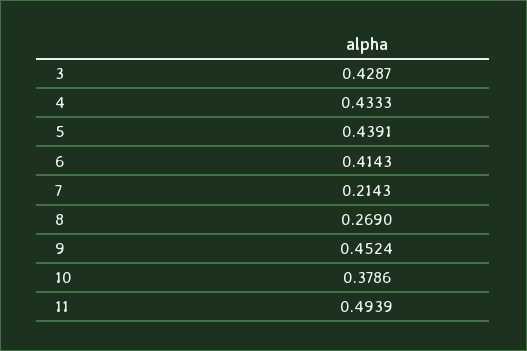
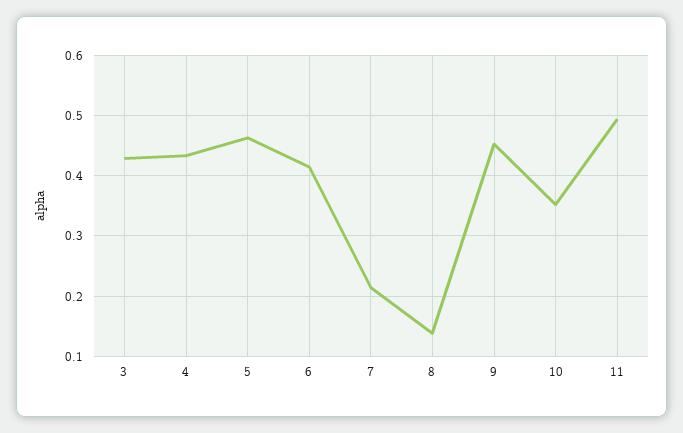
  {
    "3": 0.4287,
    "4": 0.4333,
-   "5": 0.4391,
+   "5": 0.46,
    "6": 0.4143,
    "7": 0.2143,
-   "8": 0.269,
+   "8": 0.14,
    "9": 0.4524,
-   "10": 0.3786,
+   "10": 0.35,
    "11": 0.4939
  }

